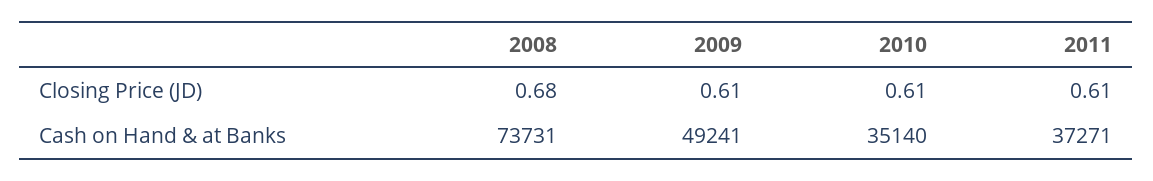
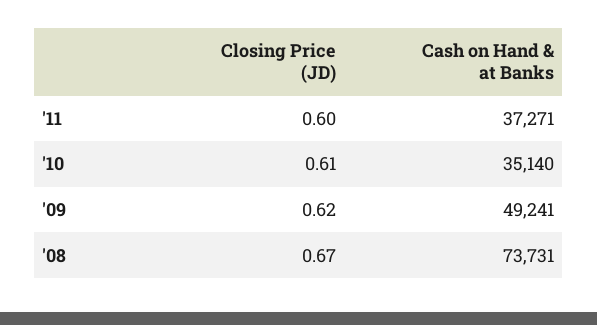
  {
    "2008": {
-     "Closing Price (JD)": 0.68,
+     "Closing Price (JD)": 0.67,
      "Cash on Hand & at Banks": 73731
    },
    "2009": {
-     "Closing Price (JD)": 0.61,
+     "Closing Price (JD)": 0.62,
      "Cash on Hand & at Banks": 49241
    },
    "2010": {
      "Closing Price (JD)": 0.61,
      "Cash on Hand & at Banks": 35140
    },
    "2011": {
-     "Closing Price (JD)": 0.61,
+     "Closing Price (JD)": 0.6,
      "Cash on Hand & at Banks": 37271
    }
  }

